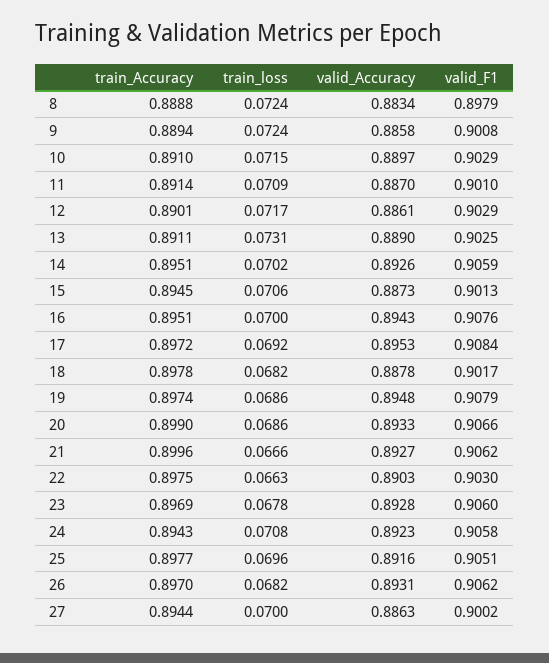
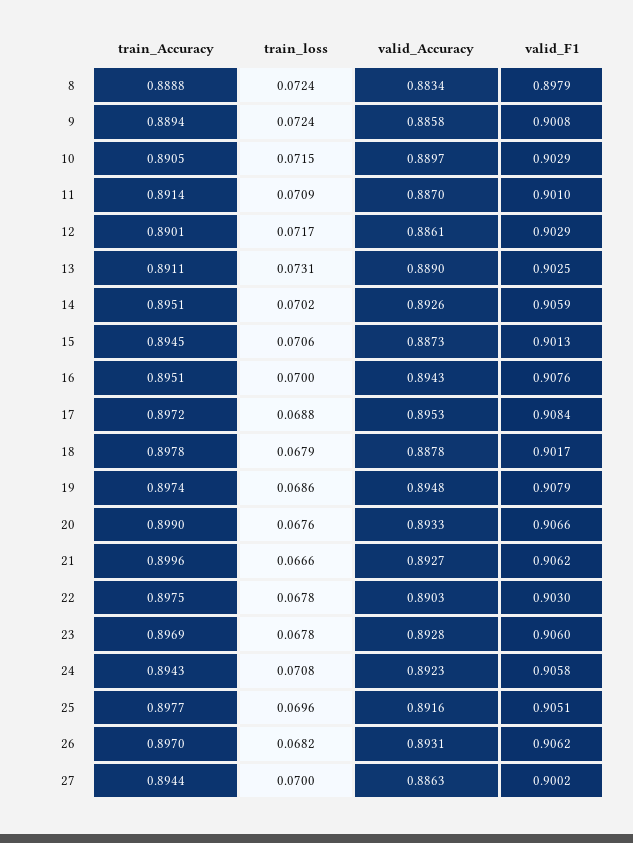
  {
    "train_Accuracy": {
      "8": 0.8888,
      "9": 0.8894,
-     "10": 0.891,
+     "10": 0.8905,
      "11": 0.8914,
      "12": 0.8901,
      "13": 0.8911,
      "14": 0.8951,
      "15": 0.8945,
      "16": 0.8951,
      "17": 0.8972,
      "18": 0.8978,
      "19": 0.8974,
      "20": 0.899,
      "21": 0.8996,
      "22": 0.8975,
      "23": 0.8969,
      "24": 0.8943,
      "25": 0.8977,
      "26": 0.897,
      "27": 0.8944
    },
    "train_loss": {
      "8": 0.0724,
      "9": 0.0724,
      "10": 0.0715,
      "11": 0.0709,
      "12": 0.0717,
      "13": 0.0731,
      "14": 0.0702,
      "15": 0.0706,
      "16": 0.07,
-     "17": 0.0692,
+     "17": 0.0688,
-     "18": 0.0682,
+     "18": 0.0679,
      "19": 0.0686,
-     "20": 0.0686,
+     "20": 0.0676,
      "21": 0.0666,
-     "22": 0.0663,
+     "22": 0.0678,
      "23": 0.0678,
      "24": 0.0708,
      "25": 0.0696,
      "26": 0.0682,
      "27": 0.07
    },
    "valid_Accuracy": {
      "8": 0.8834,
      "9": 0.8858,
      "10": 0.8897,
      "11": 0.887,
      "12": 0.8861,
      "13": 0.889,
      "14": 0.8926,
      "15": 0.8873,
      "16": 0.8943,
      "17": 0.8953,
      "18": 0.8878,
      "19": 0.8948,
      "20": 0.8933,
      "21": 0.8927,
      "22": 0.8903,
      "23": 0.8928,
      "24": 0.8923,
      "25": 0.8916,
      "26": 0.8931,
      "27": 0.8863
    },
    "valid_F1": {
      "8": 0.8979,
      "9": 0.9008,
      "10": 0.9029,
      "11": 0.901,
      "12": 0.9029,
      "13": 0.9025,
      "14": 0.9059,
      "15": 0.9013,
      "16": 0.9076,
      "17": 0.9084,
      "18": 0.9017,
      "19": 0.9079,
      "20": 0.9066,
      "21": 0.9062,
      "22": 0.903,
      "23": 0.906,
      "24": 0.9058,
      "25": 0.9051,
      "26": 0.9062,
      "27": 0.9002
    }
  }

